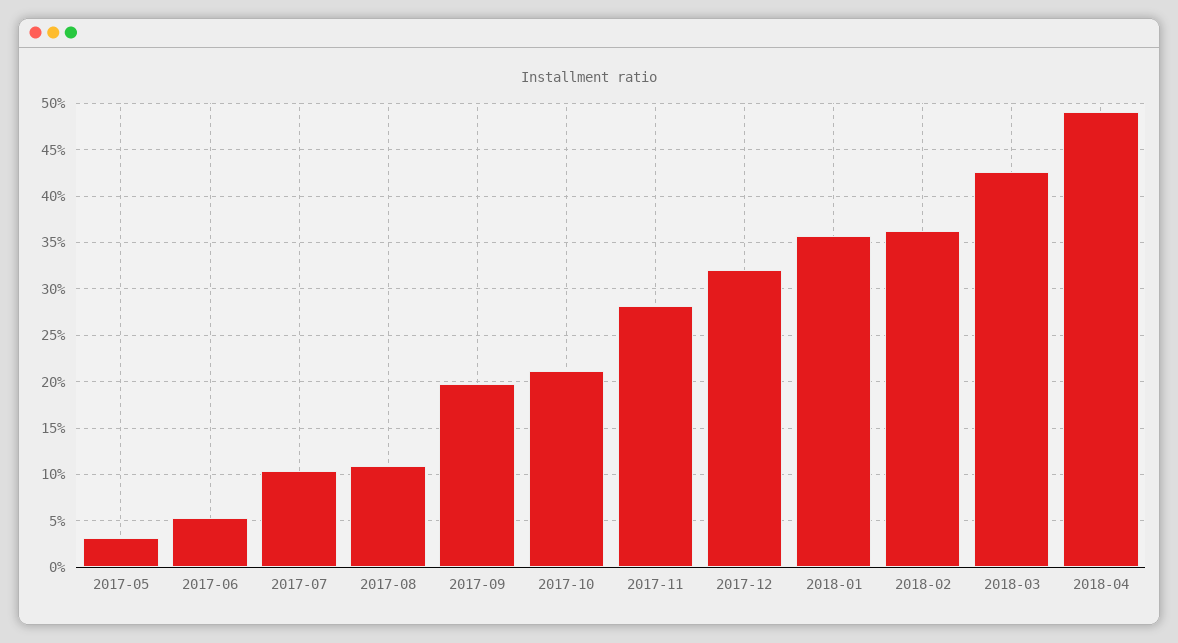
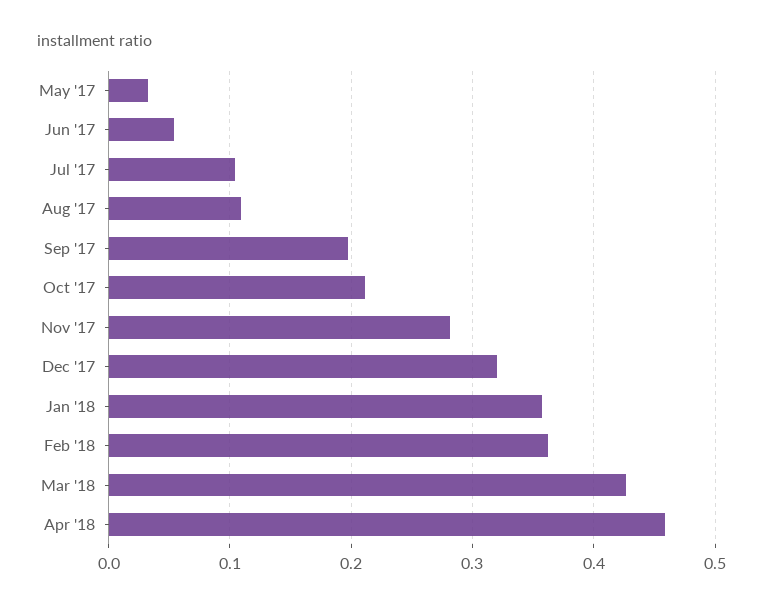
  {
    "2017-05": 0.03,
    "2017-06": 0.05,
    "2017-07": 0.1,
    "2017-08": 0.11,
    "2017-09": 0.2,
    "2017-10": 0.21,
    "2017-11": 0.28,
    "2017-12": 0.32,
    "2018-01": 0.36,
    "2018-02": 0.36,
    "2018-03": 0.43,
-   "2018-04": 0.49
+   "2018-04": 0.46
  }

